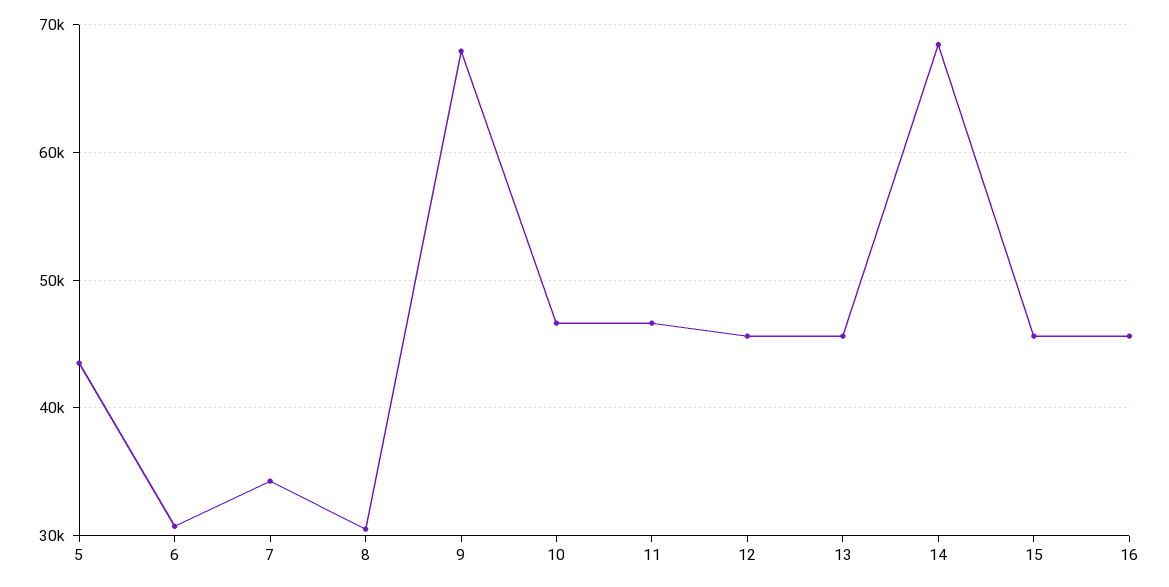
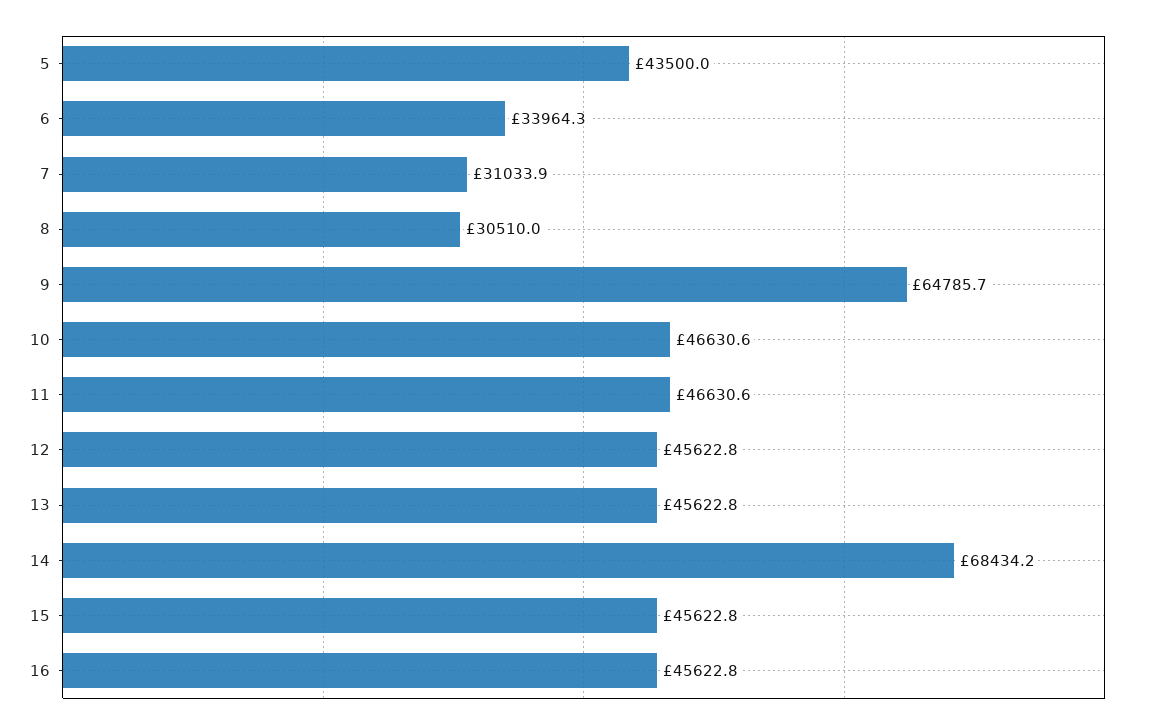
  {
    "5": 43500,
-   "6": 31000,
+   "6": 33964.3,
-   "7": 34000,
+   "7": 31033.9,
    "8": 30510,
-   "9": 68000,
+   "9": 64785.7,
    "10": 46630.6,
    "11": 46630.6,
    "12": 45622.8,
    "13": 45622.8,
    "14": 68434.2,
    "15": 45622.8,
    "16": 45622.8
  }

